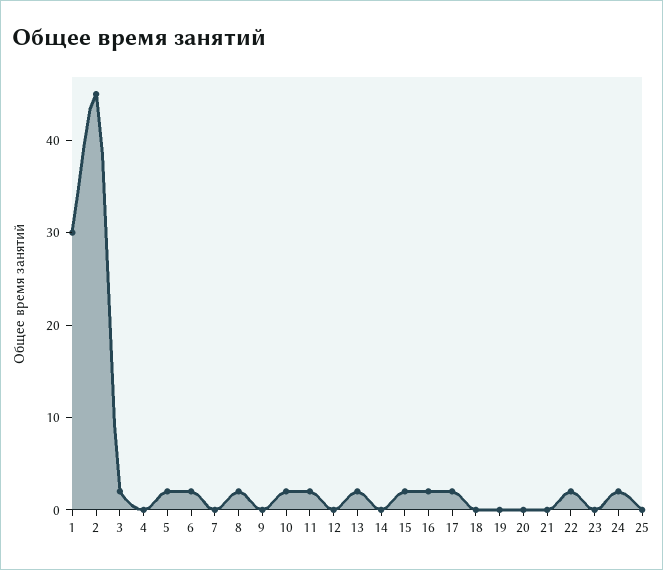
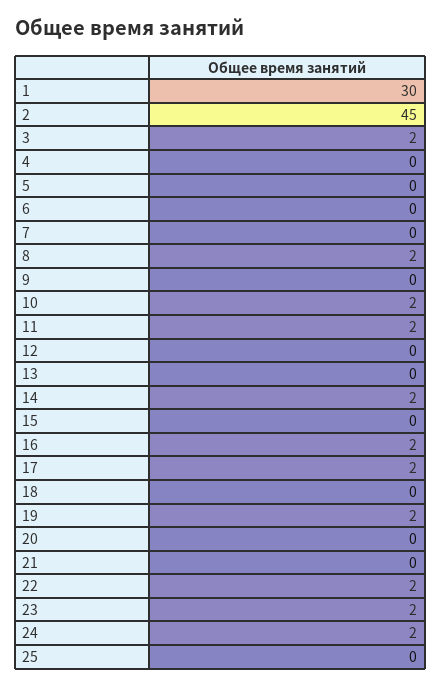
  {
    "1": 30,
    "2": 45,
    "3": 2,
    "4": 0,
-   "5": 2,
+   "5": 0,
-   "6": 2,
+   "6": 0,
    "7": 0,
    "8": 2,
    "9": 0,
    "10": 2,
    "11": 2,
    "12": 0,
-   "13": 2,
+   "13": 0,
-   "14": 0,
+   "14": 2,
-   "15": 2,
+   "15": 0,
    "16": 2,
    "17": 2,
    "18": 0,
-   "19": 0,
+   "19": 2,
    "20": 0,
    "21": 0,
    "22": 2,
-   "23": 0,
+   "23": 2,
    "24": 2,
    "25": 0
  }

